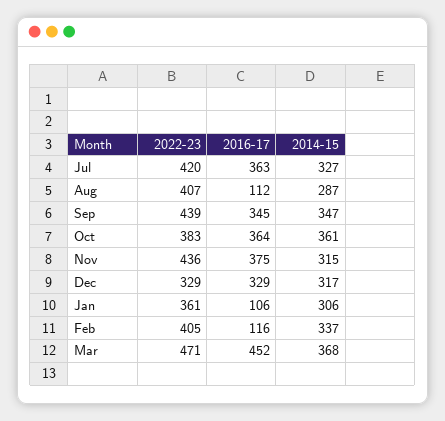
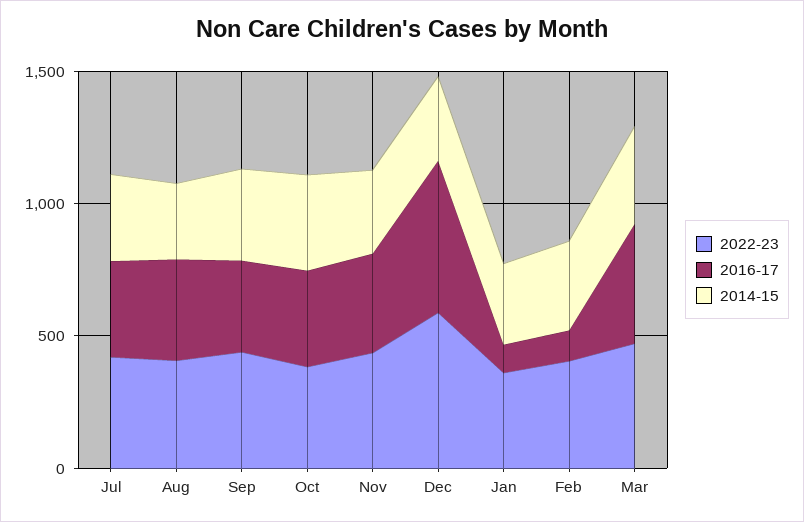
  {
    "2022-23": {
      "Jul": 420,
      "Aug": 407,
      "Sep": 439,
      "Oct": 383,
      "Nov": 436,
-     "Dec": 329,
+     "Dec": 600,
      "Jan": 361,
      "Feb": 405,
      "Mar": 471
    },
    "2016-17": {
      "Jul": 363,
-     "Aug": 112,
+     "Aug": 400,
      "Sep": 345,
      "Oct": 364,
      "Nov": 375,
-     "Dec": 329,
+     "Dec": 600,
      "Jan": 106,
      "Feb": 116,
      "Mar": 452
    },
    "2014-15": {
      "Jul": 327,
      "Aug": 287,
      "Sep": 347,
      "Oct": 361,
      "Nov": 315,
      "Dec": 317,
      "Jan": 306,
      "Feb": 337,
      "Mar": 368
    }
  }

